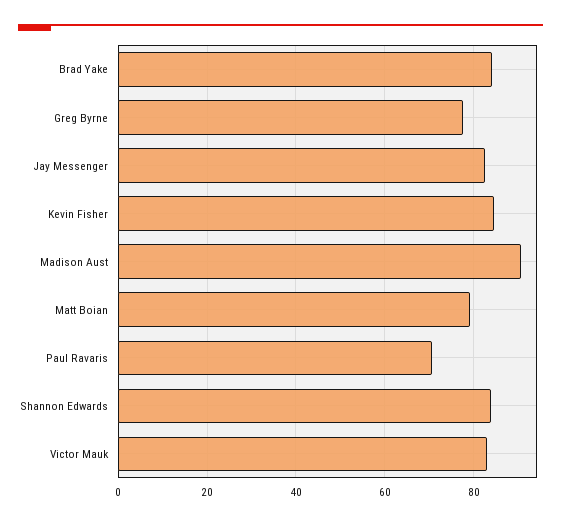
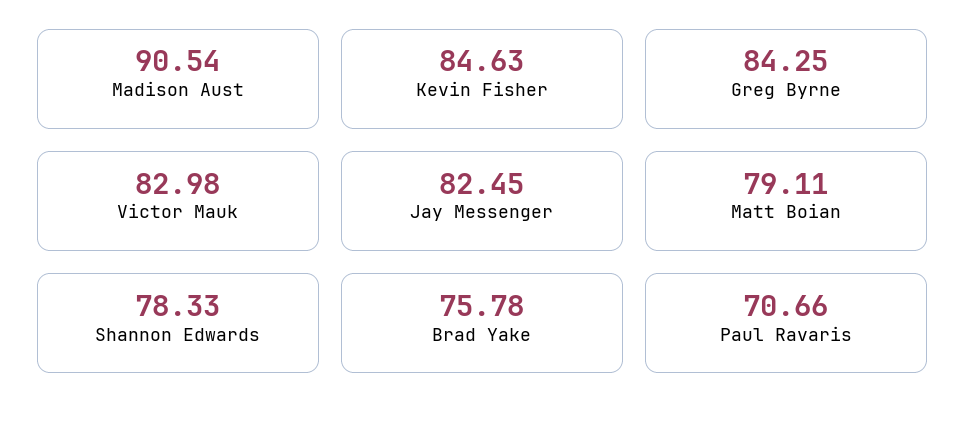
  {
-   "Brad Yake": 84,
+   "Brad Yake": 75.78,
-   "Greg Byrne": 78,
+   "Greg Byrne": 84.25,
    "Jay Messenger": 82.45,
    "Kevin Fisher": 84.63,
    "Madison Aust": 90.54,
    "Matt Boian": 79.11,
    "Paul Ravaris": 70.66,
-   "Shannon Edwards": 84,
+   "Shannon Edwards": 78.33,
    "Victor Mauk": 82.98
  }

